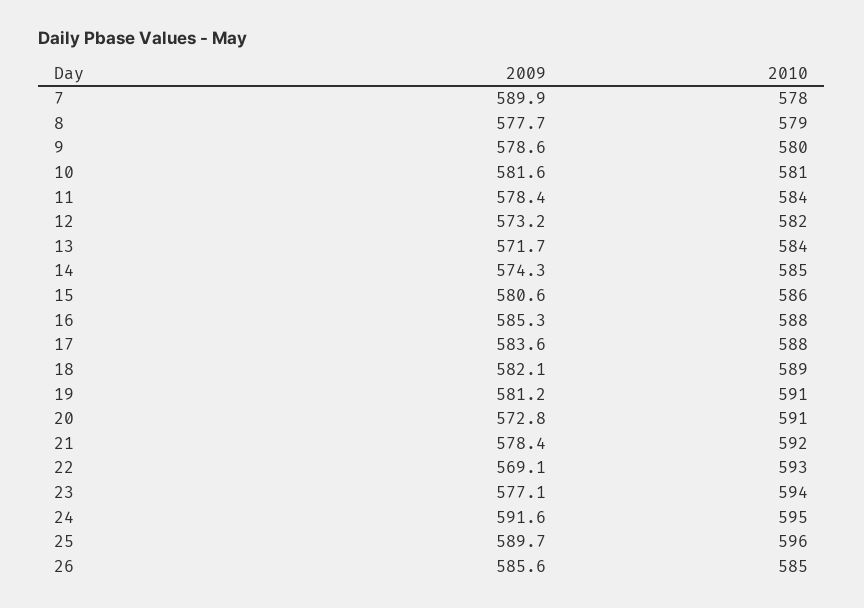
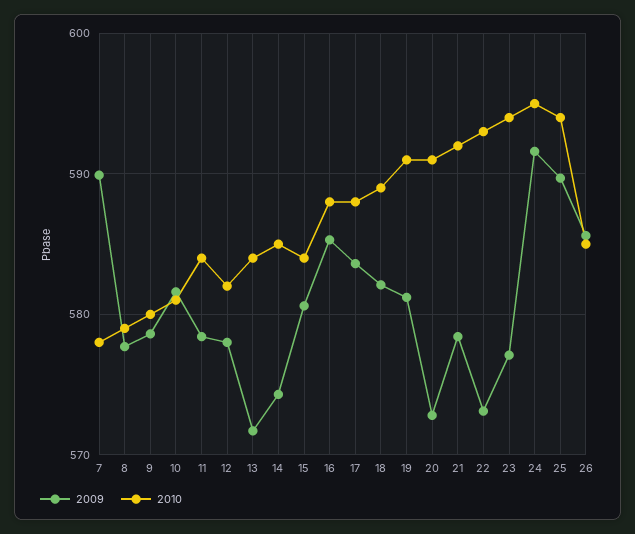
  {
    "2009": {
      "7": 589.9,
      "8": 577.7,
      "9": 578.6,
      "10": 581.6,
      "11": 578.4,
-     "12": 573.2,
+     "12": 578,
      "13": 571.7,
      "14": 574.3,
      "15": 580.6,
      "16": 585.3,
      "17": 583.6,
      "18": 582.1,
      "19": 581.2,
      "20": 572.8,
      "21": 578.4,
-     "22": 569.1,
+     "22": 573,
      "23": 577.1,
      "24": 591.6,
      "25": 589.7,
      "26": 585.6
    },
    "2010": {
      "7": 578,
      "8": 579,
      "9": 580,
      "10": 581,
      "11": 584,
      "12": 582,
      "13": 584,
      "14": 585,
-     "15": 586,
+     "15": 584,
      "16": 588,
      "17": 588,
      "18": 589,
      "19": 591,
      "20": 591,
      "21": 592,
      "22": 593,
      "23": 594,
      "24": 595,
-     "25": 596,
+     "25": 594,
      "26": 585
    }
  }

